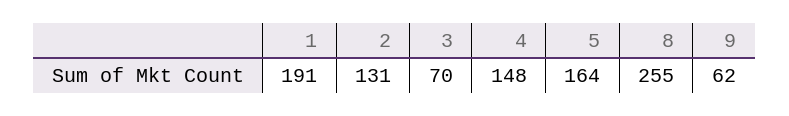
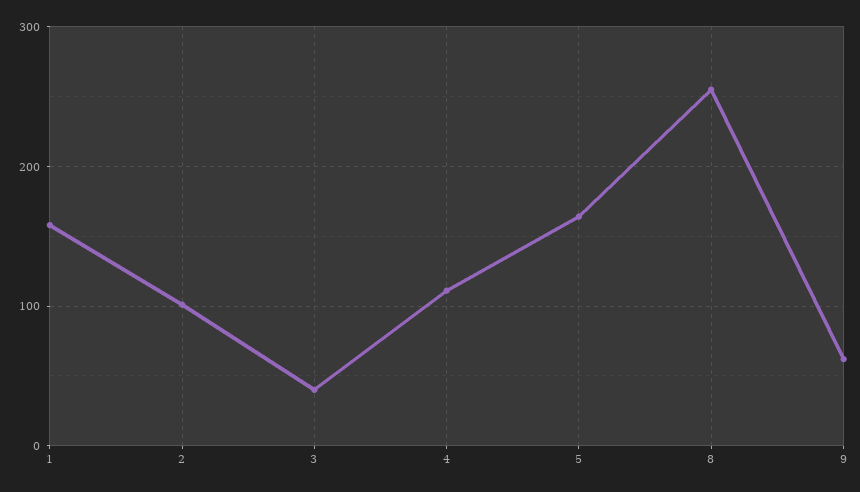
  {
-   "1": 191,
+   "1": 160,
-   "2": 131,
+   "2": 100,
-   "3": 70,
+   "3": 40,
-   "4": 148,
+   "4": 110,
    "5": 164,
    "8": 255,
    "9": 62
  }

